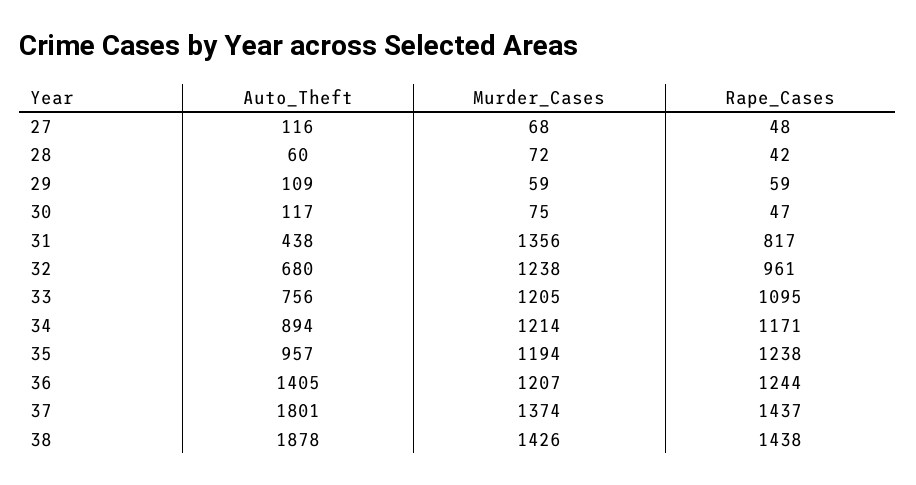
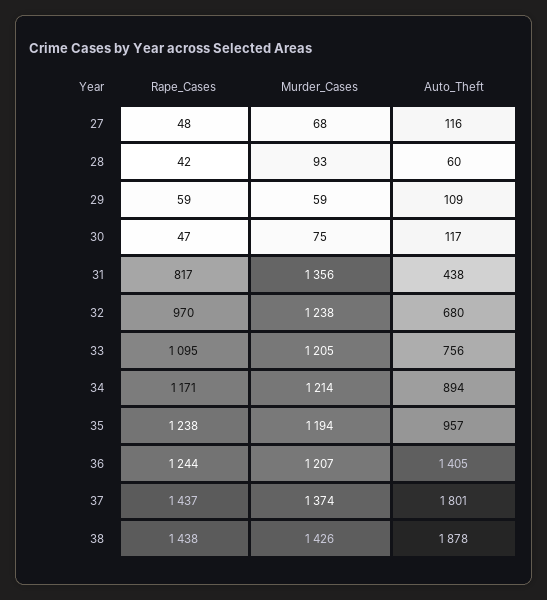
  {
    "Auto_Theft": {
      "27": 116,
      "28": 60,
      "29": 109,
      "30": 117,
      "31": 438,
      "32": 680,
      "33": 756,
      "34": 894,
      "35": 957,
      "36": 1405,
      "37": 1801,
      "38": 1878
    },
    "Murder_Cases": {
      "27": 68,
-     "28": 72,
+     "28": 93,
      "29": 59,
      "30": 75,
      "31": 1356,
      "32": 1238,
      "33": 1205,
      "34": 1214,
      "35": 1194,
      "36": 1207,
      "37": 1374,
      "38": 1426
    },
    "Rape_Cases": {
      "27": 48,
      "28": 42,
      "29": 59,
      "30": 47,
      "31": 817,
-     "32": 961,
+     "32": 970,
      "33": 1095,
      "34": 1171,
      "35": 1238,
      "36": 1244,
      "37": 1437,
      "38": 1438
    }
  }

